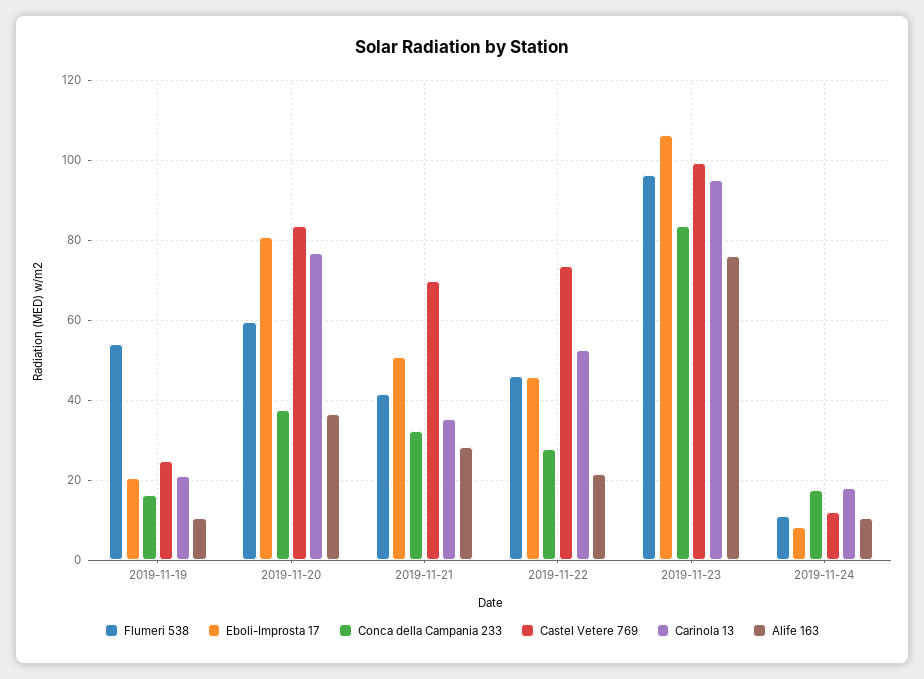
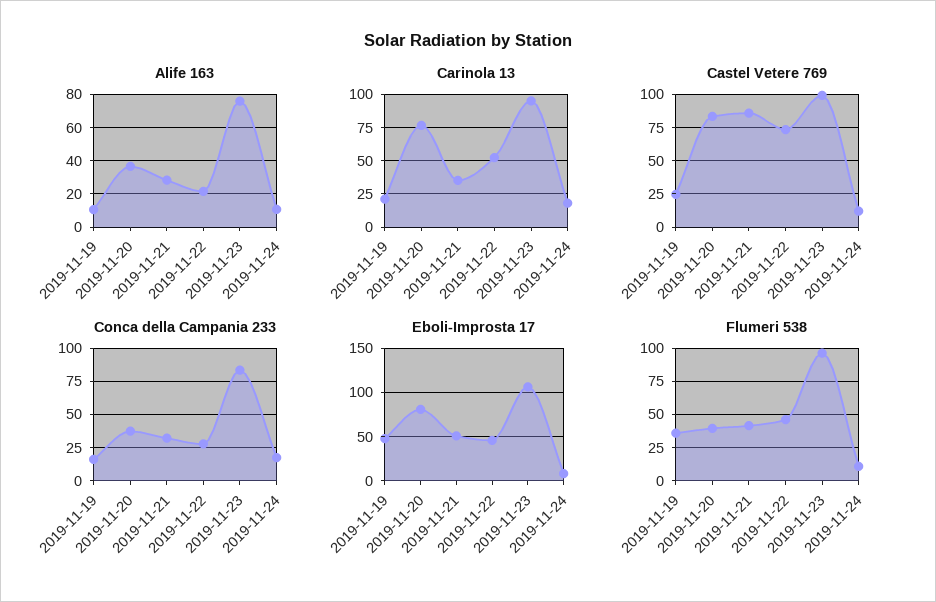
  {
    "Flumeri 538": {
-     "2019-11-19": 54,
+     "2019-11-19": 35,
-     "2019-11-20": 60,
+     "2019-11-20": 40,
      "2019-11-21": 42,
      "2019-11-22": 46,
      "2019-11-23": 96,
      "2019-11-24": 10
    },
    "Eboli-Improsta 17": {
-     "2019-11-19": 20,
+     "2019-11-19": 50,
      "2019-11-20": 80,
      "2019-11-21": 50,
      "2019-11-22": 46,
      "2019-11-23": 106,
      "2019-11-24": 8
    },
    "Conca della Campania 233": {
      "2019-11-19": 16,
      "2019-11-20": 38,
      "2019-11-21": 32,
      "2019-11-22": 28,
      "2019-11-23": 84,
      "2019-11-24": 18
    },
    "Castel Vetere 769": {
      "2019-11-19": 24,
      "2019-11-20": 84,
-     "2019-11-21": 70,
+     "2019-11-21": 85,
      "2019-11-22": 74,
      "2019-11-23": 100,
      "2019-11-24": 12
    },
    "Carinola 13": {
      "2019-11-19": 22,
      "2019-11-20": 76,
      "2019-11-21": 36,
      "2019-11-22": 52,
      "2019-11-23": 96,
      "2019-11-24": 18
    },
    "Alife 163": {
      "2019-11-19": 10,
      "2019-11-20": 36,
      "2019-11-21": 28,
      "2019-11-22": 22,
      "2019-11-23": 76,
      "2019-11-24": 10
    }
  }

